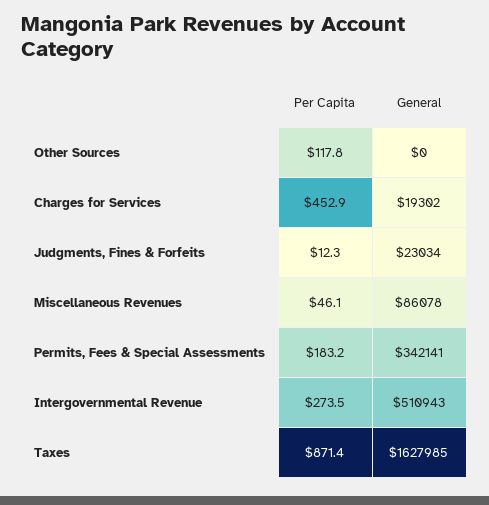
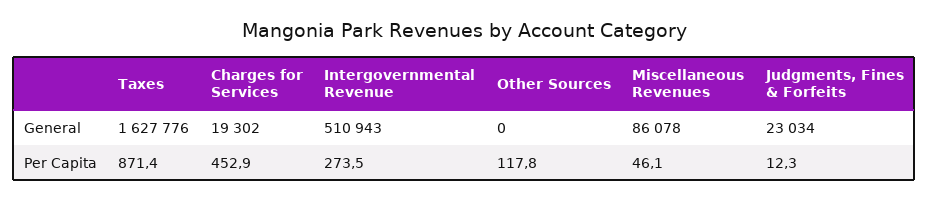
  {
    "Per Capita": {
      "Other Sources": 117.8,
      "Charges for Services": 452.9,
      "Judgments, Fines & Forfeits": 12.3,
      "Miscellaneous Revenues": 46.1,
-     "Permits, Fees & Special Assessments": 183.2,
      "Intergovernmental Revenue": 273.5,
      "Taxes": 871.4
    },
    "General": {
      "Other Sources": 0,
      "Charges for Services": 19302,
      "Judgments, Fines & Forfeits": 23034,
      "Miscellaneous Revenues": 86078,
-     "Permits, Fees & Special Assessments": 342141,
      "Intergovernmental Revenue": 510943,
-     "Taxes": 1627985
+     "Taxes": 1627776
    }
  }

